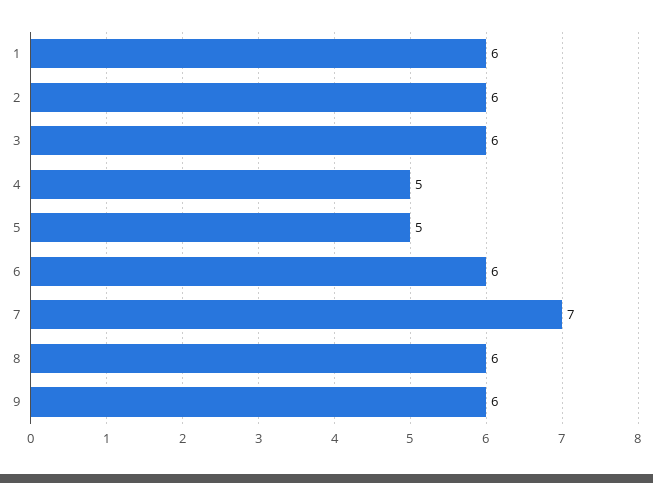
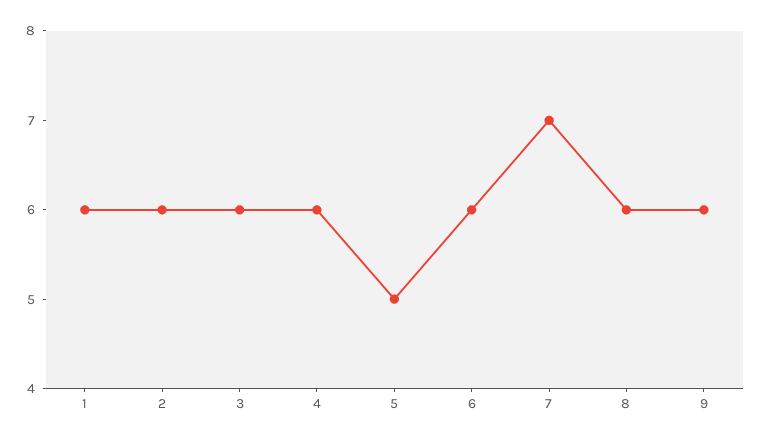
  {
    "1": 6,
    "2": 6,
    "3": 6,
-   "4": 5,
+   "4": 6,
    "5": 5,
    "6": 6,
    "7": 7,
    "8": 6,
    "9": 6
  }

